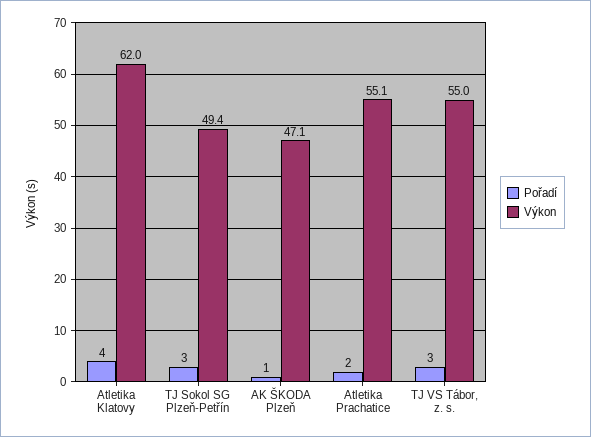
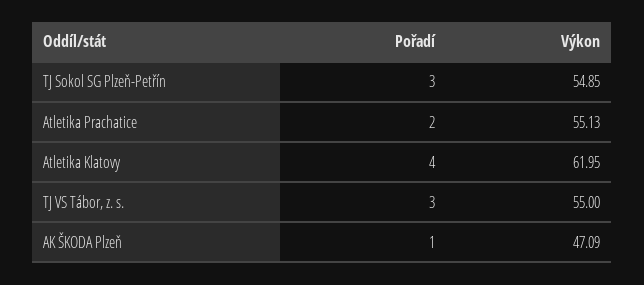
  {
    "Pořadí": {
      "Atletika Klatovy": 4,
      "TJ Sokol SG Plzeň-Petřín": 3,
      "AK ŠKODA Plzeň": 1,
      "Atletika Prachatice": 2,
      "TJ VS Tábor, z. s.": 3
    },
    "Výkon": {
      "Atletika Klatovy": 61.95,
-     "TJ Sokol SG Plzeň-Petřín": 49.4,
+     "TJ Sokol SG Plzeň-Petřín": 54.85,
      "AK ŠKODA Plzeň": 47.09,
      "Atletika Prachatice": 55.13,
      "TJ VS Tábor, z. s.": 55
    }
  }

